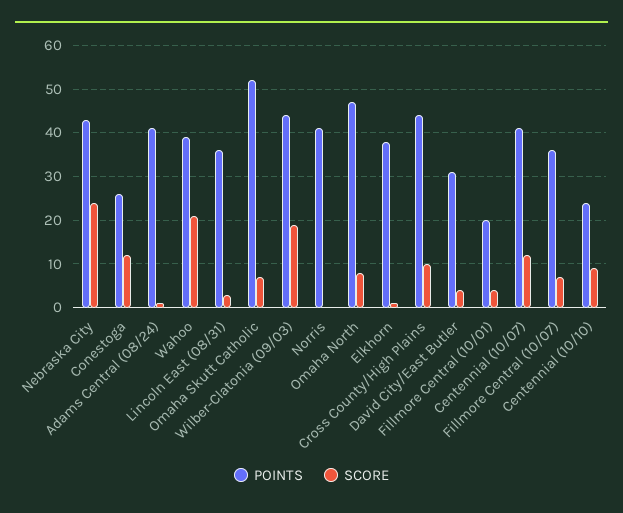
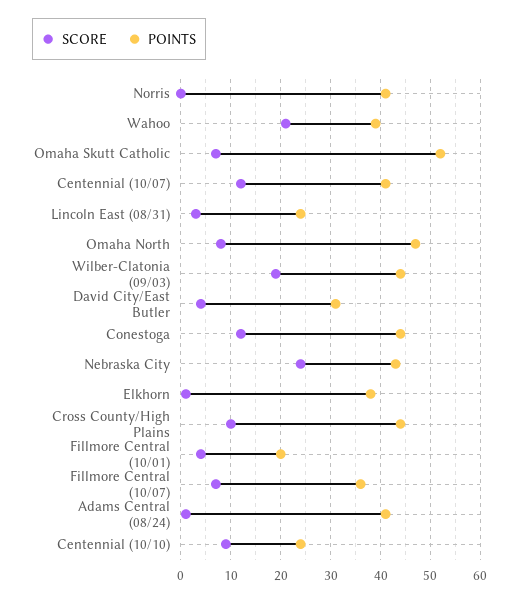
  {
    "POINTS": {
      "Nebraska City": 45,
-     "Conestoga": 25,
+     "Conestoga": 45,
      "Adams Central (08/24)": 40,
      "Wahoo": 40,
-     "Lincoln East (08/31)": 35,
+     "Lincoln East (08/31)": 25,
      "Omaha Skutt Catholic": 50,
      "Wilber-Clatonia (09/03)": 45,
      "Norris": 40,
      "Omaha North": 45,
      "Elkhorn": 40,
      "Cross County/High Plains": 45,
      "David City/East Butler": 30,
      "Fillmore Central (10/01)": 20,
      "Centennial (10/07)": 40,
      "Fillmore Central (10/07)": 35,
      "Centennial (10/10)": 25
    },
    "SCORE": {
      "Nebraska City": 25,
      "Conestoga": 10,
      "Adams Central (08/24)": 0,
      "Wahoo": 20,
      "Lincoln East (08/31)": 5,
      "Omaha Skutt Catholic": 5,
      "Wilber-Clatonia (09/03)": 20,
      "Norris": 0,
      "Omaha North": 10,
      "Elkhorn": 0,
      "Cross County/High Plains": 10,
      "David City/East Butler": 5,
      "Fillmore Central (10/01)": 5,
      "Centennial (10/07)": 10,
      "Fillmore Central (10/07)": 5,
      "Centennial (10/10)": 10
    }
  }

